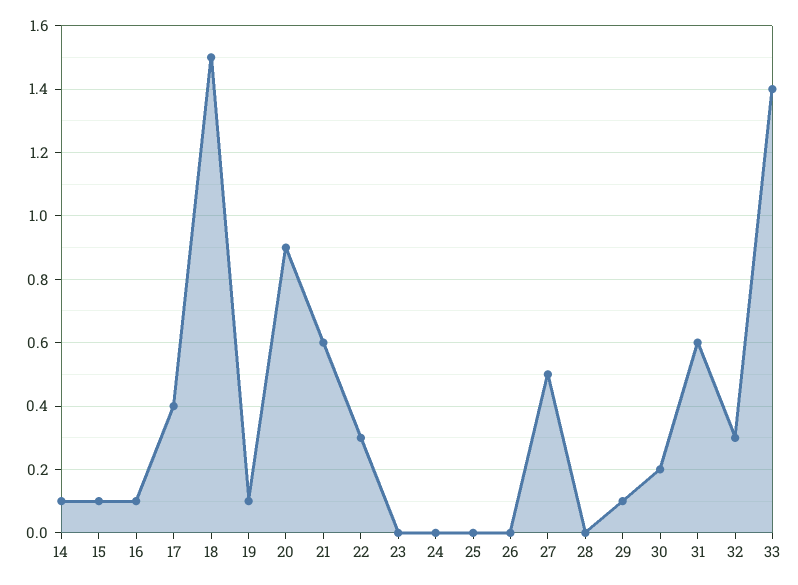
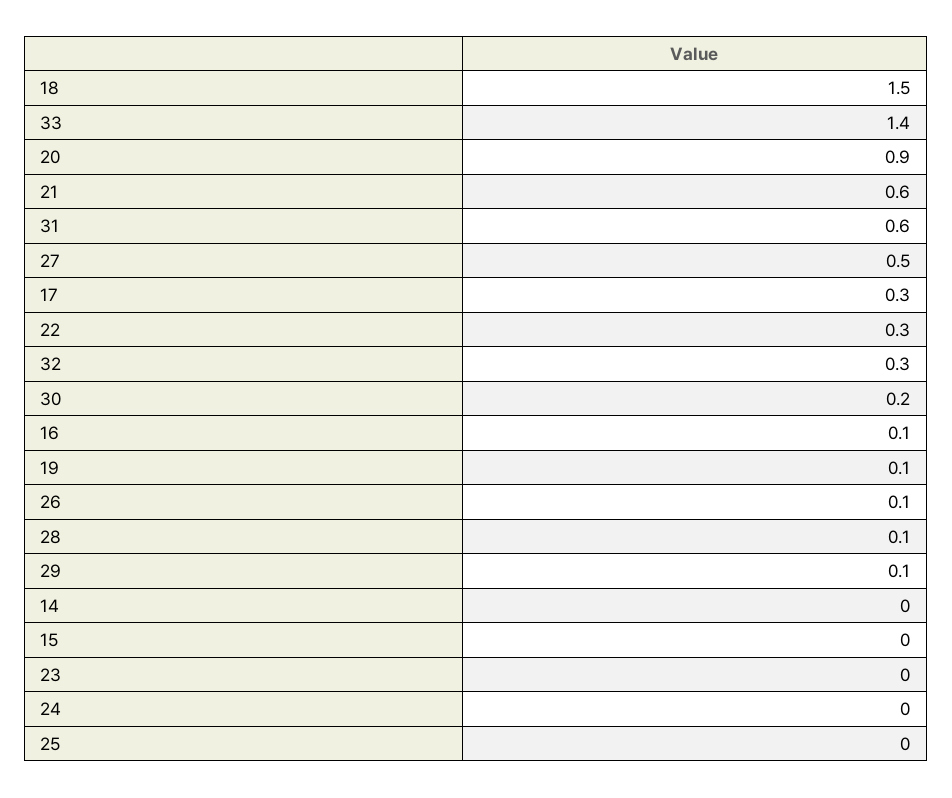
  {
-   "14": 0.1,
+   "14": 0,
-   "15": 0.1,
+   "15": 0,
    "16": 0.1,
-   "17": 0.4,
+   "17": 0.3,
    "18": 1.5,
    "19": 0.1,
    "20": 0.9,
    "21": 0.6,
    "22": 0.3,
    "23": 0,
    "24": 0,
    "25": 0,
-   "26": 0,
+   "26": 0.1,
    "27": 0.5,
-   "28": 0,
+   "28": 0.1,
    "29": 0.1,
    "30": 0.2,
    "31": 0.6,
    "32": 0.3,
    "33": 1.4
  }

